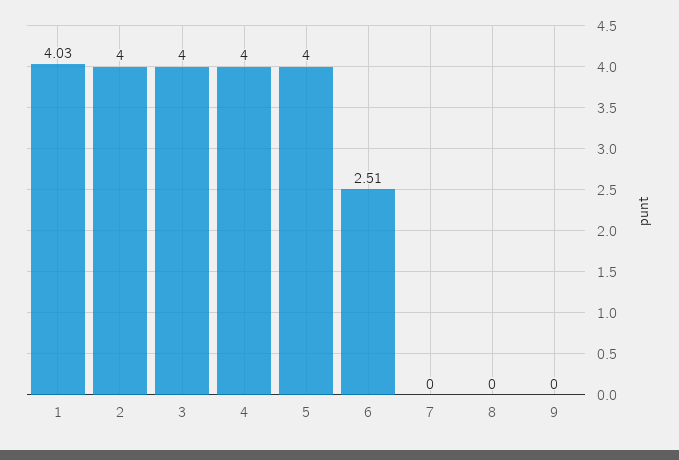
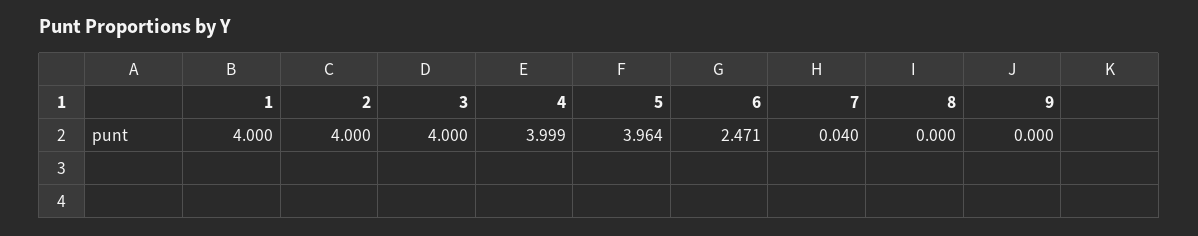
  {
-   "1": 4.03,
+   "1": 4,
    "2": 4,
    "3": 4,
    "4": 3.999,
-   "5": 4,
+   "5": 3.964,
-   "6": 2.51,
+   "6": 2.471,
-   "7": 0,
+   "7": 0.04,
    "8": 0,
    "9": 0
  }

